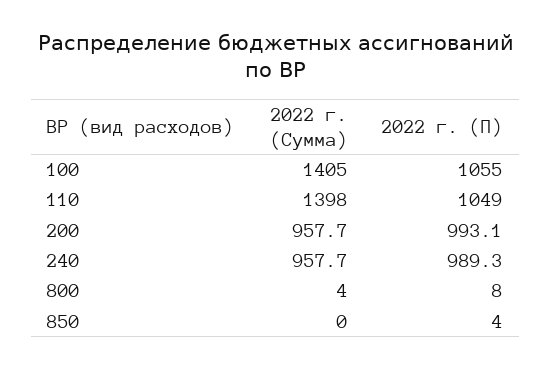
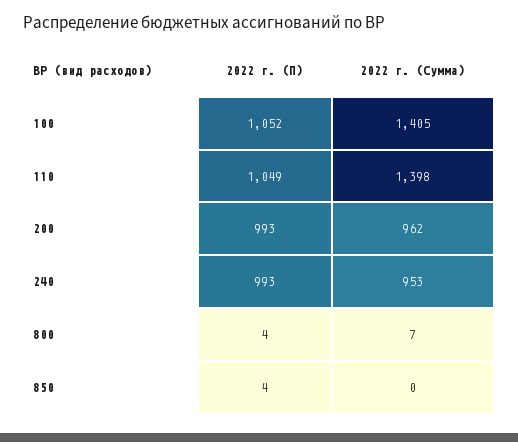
  {
    "2022 г. (Сумма)": {
      "100": 1405,
      "110": 1398,
-     "200": 957.7,
+     "200": 962,
-     "240": 957.7,
+     "240": 953,
-     "800": 4,
+     "800": 7,
      "850": 0
    },
    "2022 г. (П)": {
-     "100": 1055,
+     "100": 1052,
      "110": 1049,
      "200": 993.1,
-     "240": 989.3,
+     "240": 993,
-     "800": 8,
+     "800": 4,
      "850": 4
    }
  }

